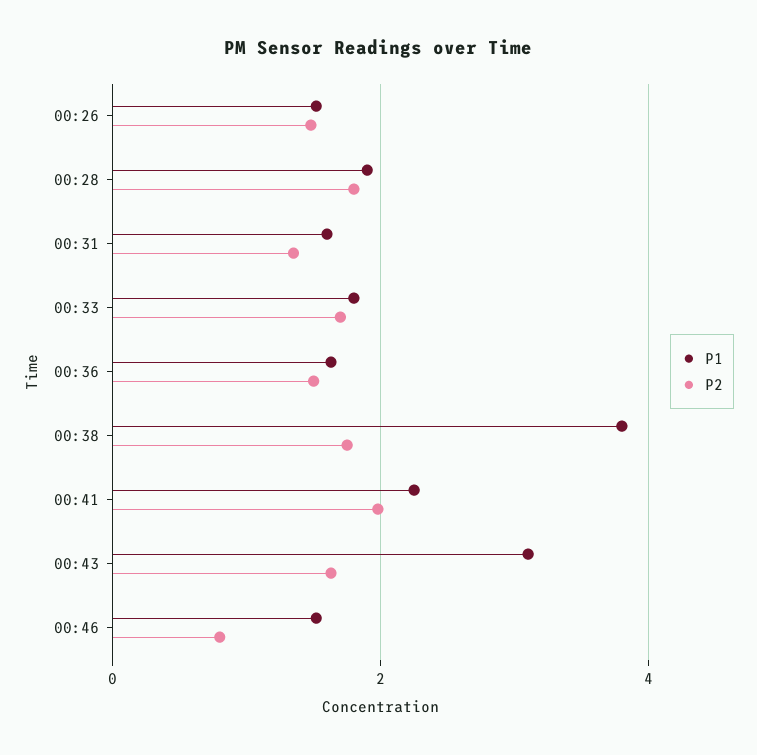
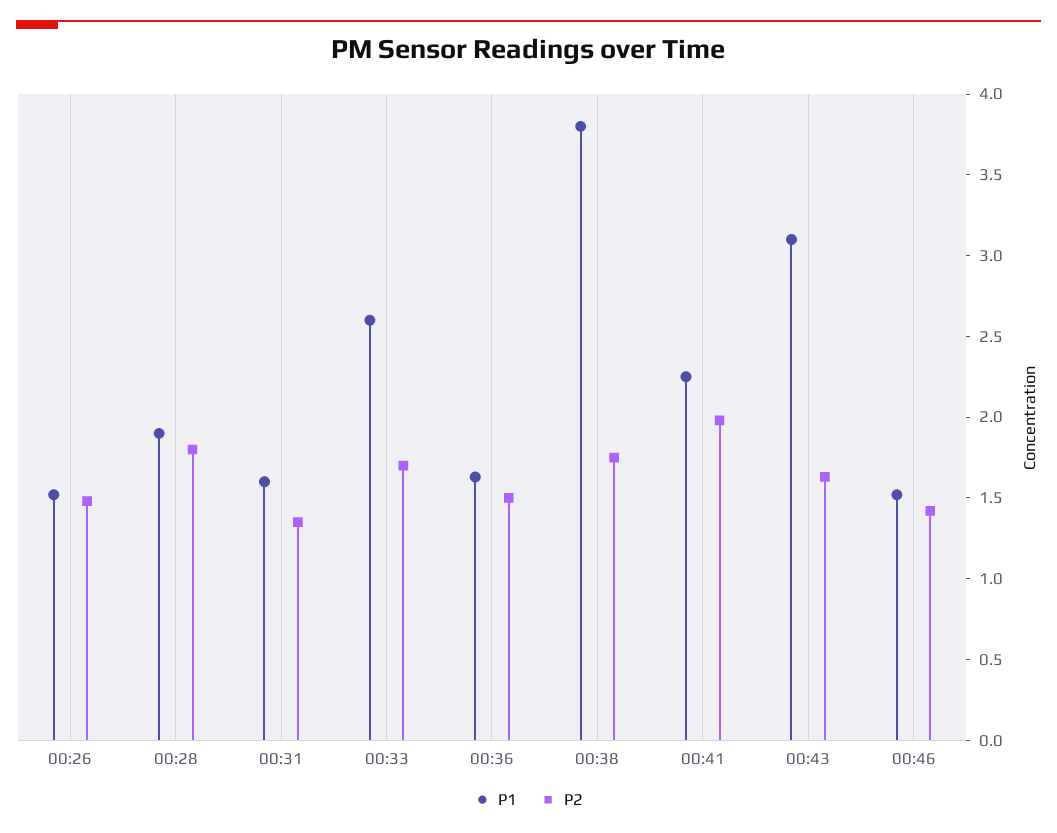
  {
    "P1": {
      "00:26": 1.5,
      "00:28": 1.9,
      "00:31": 1.6,
-     "00:33": 1.8,
+     "00:33": 2.6,
      "00:36": 1.6,
      "00:38": 3.8,
      "00:41": 2.3,
      "00:43": 3.1,
      "00:46": 1.5
    },
    "P2": {
      "00:26": 1.5,
      "00:28": 1.8,
      "00:31": 1.4,
      "00:33": 1.7,
      "00:36": 1.5,
      "00:38": 1.8,
      "00:41": 2,
      "00:43": 1.6,
-     "00:46": 0.8
+     "00:46": 1.4
    }
  }

